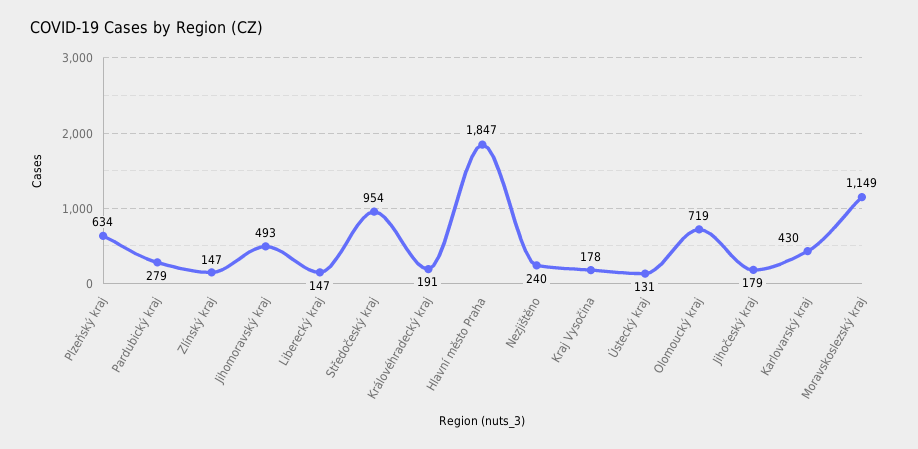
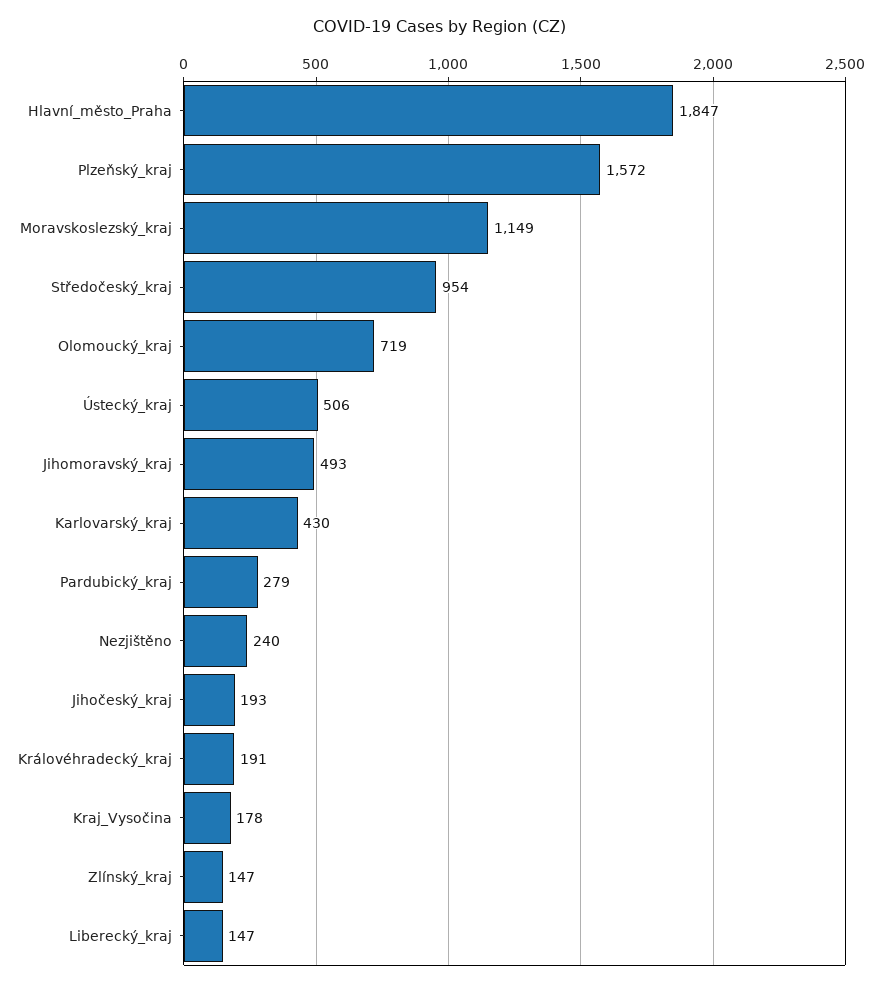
  {
-   "Plzeňský kraj": 634,
+   "Plzeňský kraj": 1572,
    "Pardubický kraj": 279,
    "Zlínský kraj": 147,
    "Jihomoravský kraj": 493,
    "Liberecký kraj": 147,
    "Středočeský kraj": 954,
    "Královéhradecký kraj": 191,
    "Hlavní město Praha": 1847,
    "Nezjištěno": 240,
    "Kraj Vysočina": 178,
-   "Ústecký kraj": 131,
+   "Ústecký kraj": 506,
    "Olomoucký kraj": 719,
-   "Jihočeský kraj": 179,
+   "Jihočeský kraj": 193,
    "Karlovarský kraj": 430,
    "Moravskoslezský kraj": 1149
  }

